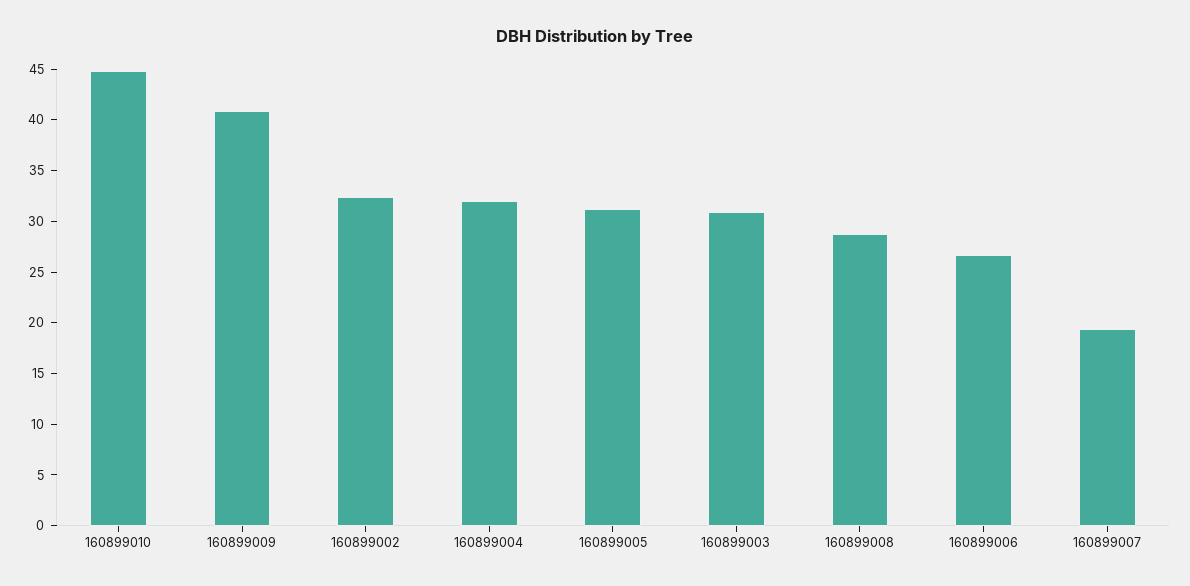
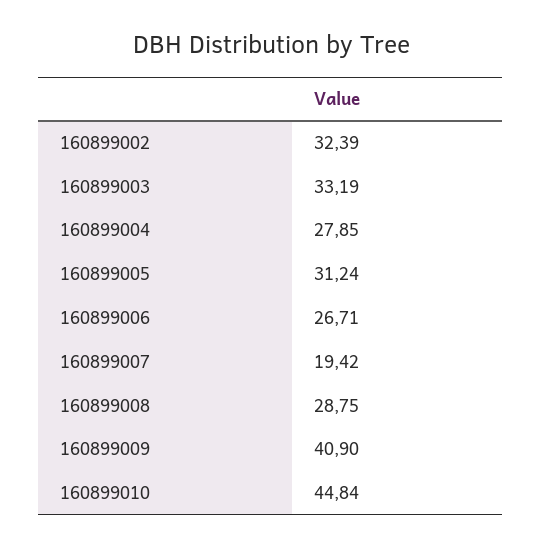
  {
    "160899010": 44.84,
    "160899009": 40.9,
    "160899002": 32.39,
-   "160899004": 32,
+   "160899004": 27.85,
    "160899005": 31.24,
-   "160899003": 31,
+   "160899003": 33.19,
    "160899008": 28.75,
    "160899006": 26.71,
    "160899007": 19.42
  }

